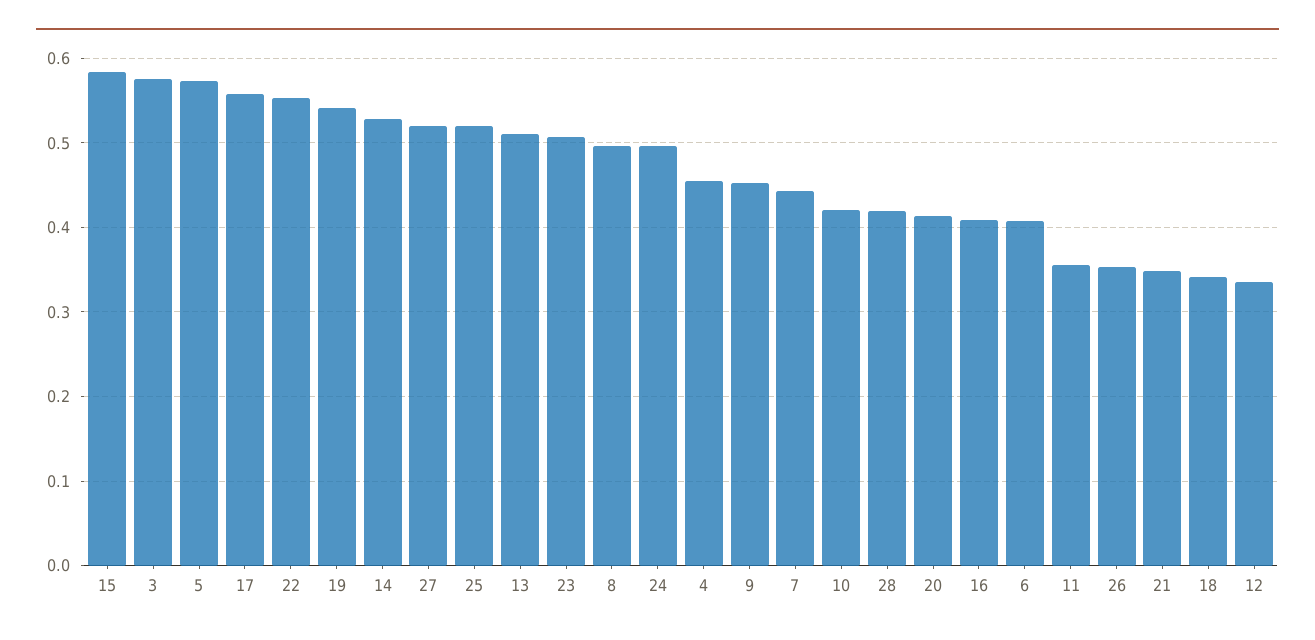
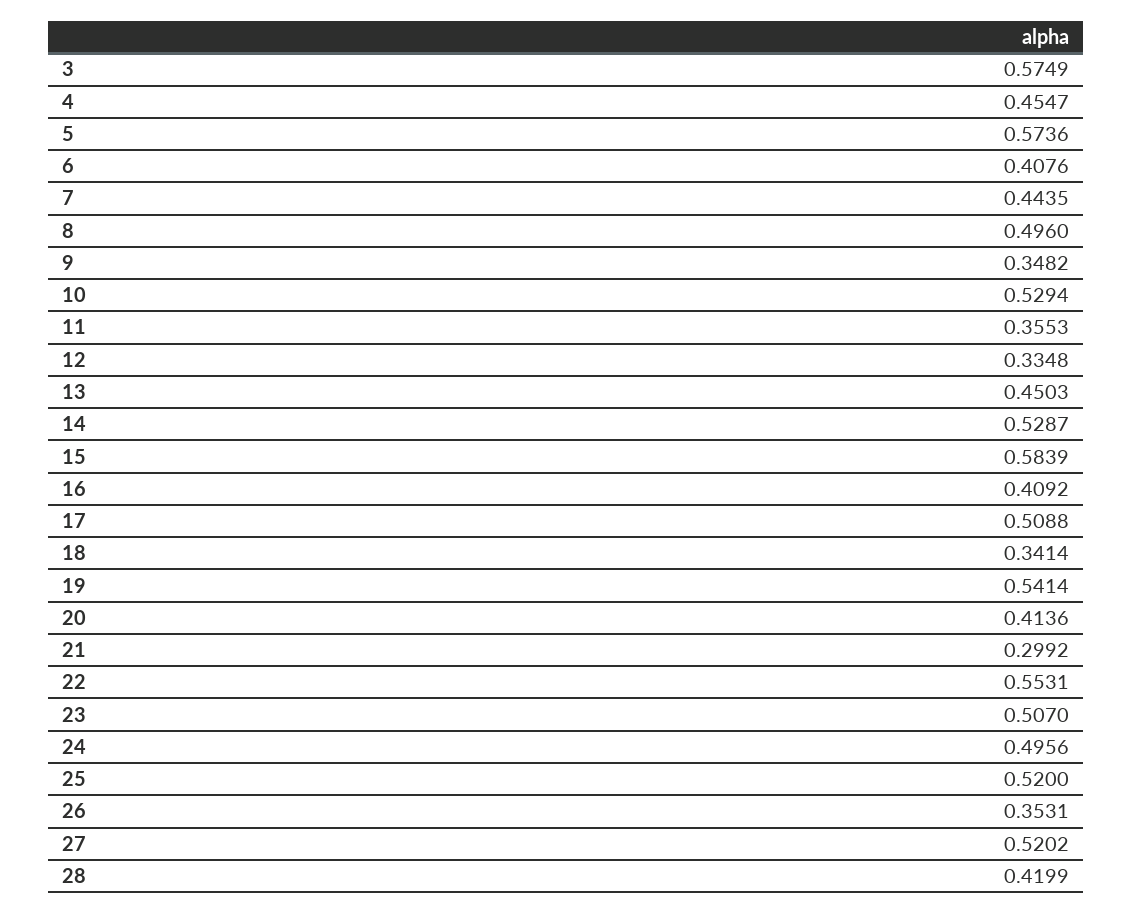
  {
    "15": 0.5839,
    "3": 0.5749,
    "5": 0.5736,
-   "17": 0.56,
+   "17": 0.5088,
    "22": 0.5531,
    "19": 0.5414,
    "14": 0.5287,
    "27": 0.5202,
    "25": 0.52,
-   "13": 0.51,
+   "13": 0.4503,
    "23": 0.507,
    "8": 0.496,
    "24": 0.4956,
    "4": 0.4547,
-   "9": 0.45,
+   "9": 0.3482,
    "7": 0.4435,
-   "10": 0.42,
+   "10": 0.5294,
    "28": 0.4199,
    "20": 0.4136,
    "16": 0.4092,
    "6": 0.4076,
    "11": 0.3553,
    "26": 0.3531,
-   "21": 0.35,
+   "21": 0.2992,
    "18": 0.3414,
    "12": 0.3348
  }

